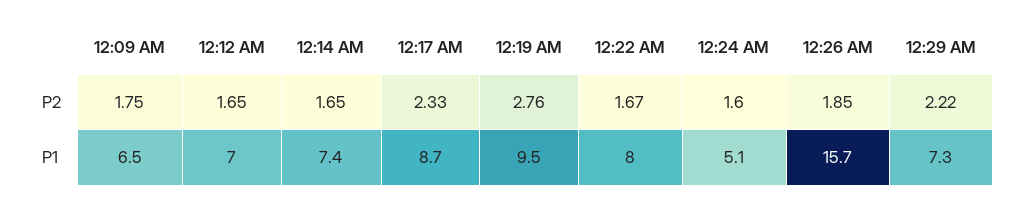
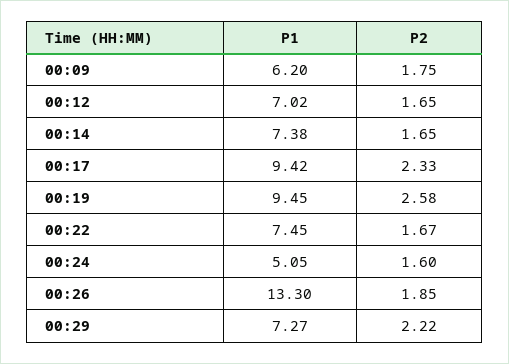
  {
    "12:09 AM": {
      "P2": 1.75,
-     "P1": 6.5
+     "P1": 6.2
    },
    "12:12 AM": {
      "P2": 1.65,
      "P1": 7.02
    },
    "12:14 AM": {
      "P2": 1.65,
      "P1": 7.38
    },
    "12:17 AM": {
      "P2": 2.33,
-     "P1": 8.7
+     "P1": 9.42
    },
    "12:19 AM": {
-     "P2": 2.76,
+     "P2": 2.58,
      "P1": 9.45
    },
    "12:22 AM": {
      "P2": 1.67,
-     "P1": 8
+     "P1": 7.45
    },
    "12:24 AM": {
      "P2": 1.6,
      "P1": 5.05
    },
    "12:26 AM": {
      "P2": 1.85,
-     "P1": 15.7
+     "P1": 13.3
    },
    "12:29 AM": {
      "P2": 2.22,
      "P1": 7.27
    }
  }

